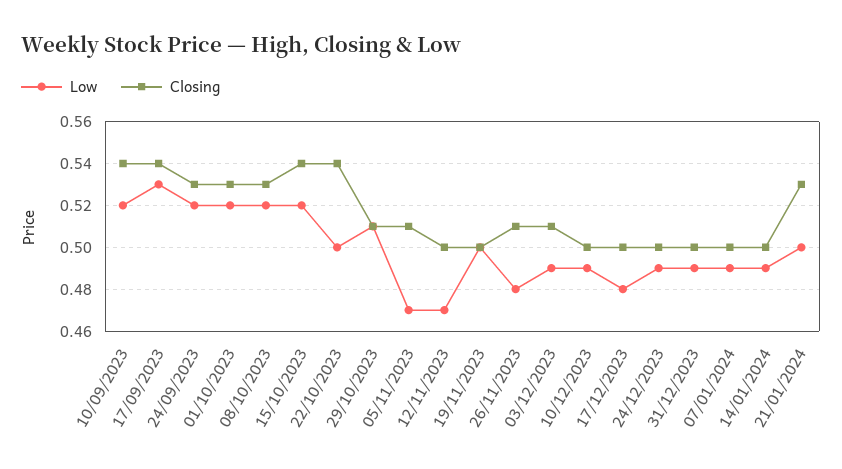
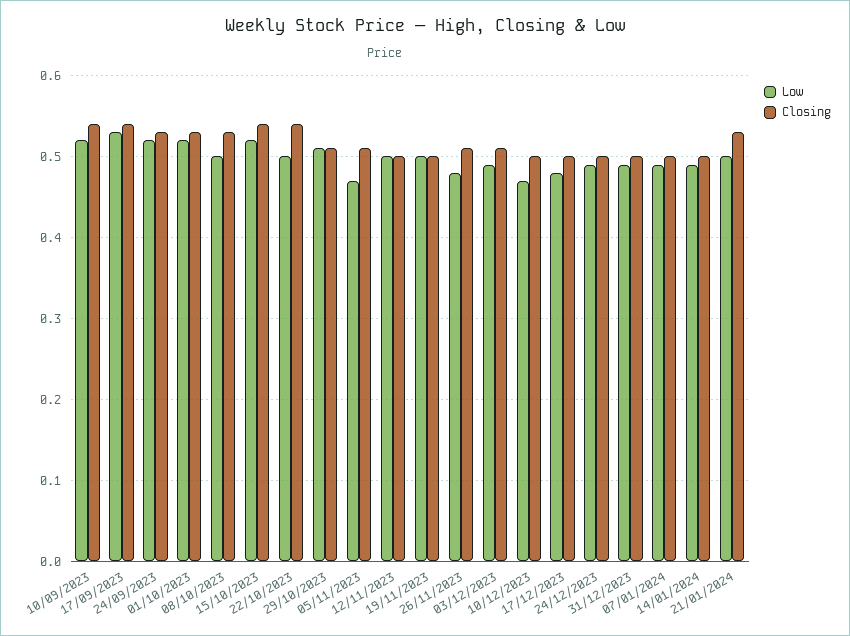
  {
    "Low": {
      "10/09/2023": 0.52,
      "17/09/2023": 0.53,
      "24/09/2023": 0.52,
      "01/10/2023": 0.52,
-     "08/10/2023": 0.52,
+     "08/10/2023": 0.5,
      "15/10/2023": 0.52,
      "22/10/2023": 0.5,
      "29/10/2023": 0.51,
      "05/11/2023": 0.47,
-     "12/11/2023": 0.47,
+     "12/11/2023": 0.5,
      "19/11/2023": 0.5,
      "26/11/2023": 0.48,
      "03/12/2023": 0.49,
-     "10/12/2023": 0.49,
+     "10/12/2023": 0.47,
      "17/12/2023": 0.48,
      "24/12/2023": 0.49,
      "31/12/2023": 0.49,
      "07/01/2024": 0.49,
      "14/01/2024": 0.49,
      "21/01/2024": 0.5
    },
    "Closing": {
      "10/09/2023": 0.54,
      "17/09/2023": 0.54,
      "24/09/2023": 0.53,
      "01/10/2023": 0.53,
      "08/10/2023": 0.53,
      "15/10/2023": 0.54,
      "22/10/2023": 0.54,
      "29/10/2023": 0.51,
      "05/11/2023": 0.51,
      "12/11/2023": 0.5,
      "19/11/2023": 0.5,
      "26/11/2023": 0.51,
      "03/12/2023": 0.51,
      "10/12/2023": 0.5,
      "17/12/2023": 0.5,
      "24/12/2023": 0.5,
      "31/12/2023": 0.5,
      "07/01/2024": 0.5,
      "14/01/2024": 0.5,
      "21/01/2024": 0.53
    }
  }

